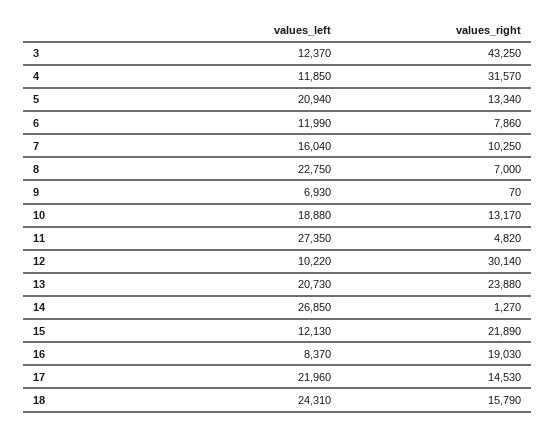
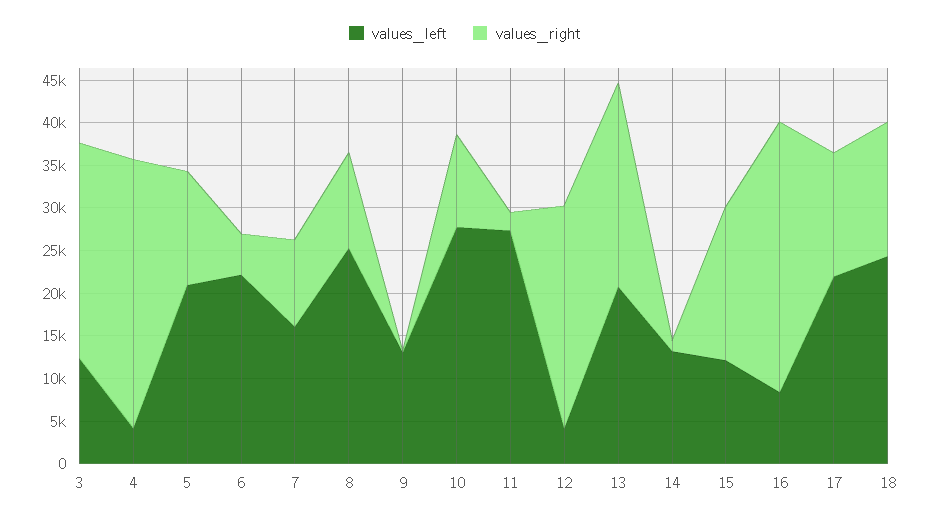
  {
    "values_left": {
      "3": 12370,
-     "4": 11850,
+     "4": 4000,
      "5": 20940,
-     "6": 11990,
+     "6": 22000,
      "7": 16040,
-     "8": 22750,
+     "8": 25000,
-     "9": 6930,
+     "9": 13000,
-     "10": 18880,
+     "10": 28000,
      "11": 27350,
-     "12": 10220,
+     "12": 4000,
      "13": 20730,
-     "14": 26850,
+     "14": 13000,
      "15": 12130,
      "16": 8370,
      "17": 21960,
      "18": 24310
    },
    "values_right": {
-     "3": 43250,
+     "3": 25000,
      "4": 31570,
      "5": 13340,
-     "6": 7860,
+     "6": 5000,
      "7": 10250,
-     "8": 7000,
+     "8": 11000,
      "9": 70,
-     "10": 13170,
+     "10": 11000,
-     "11": 4820,
+     "11": 2000,
-     "12": 30140,
+     "12": 26000,
      "13": 23880,
      "14": 1270,
-     "15": 21890,
+     "15": 18000,
-     "16": 19030,
+     "16": 32000,
      "17": 14530,
      "18": 15790
    }
  }

